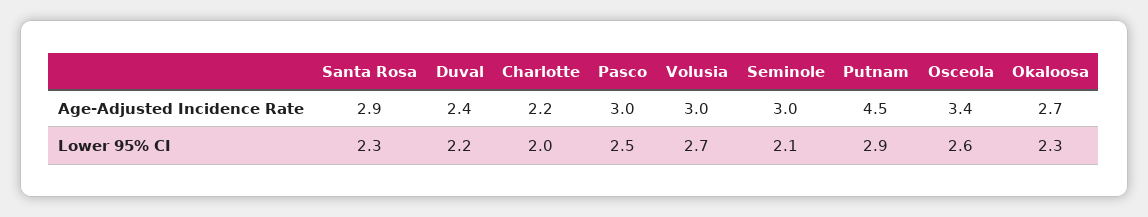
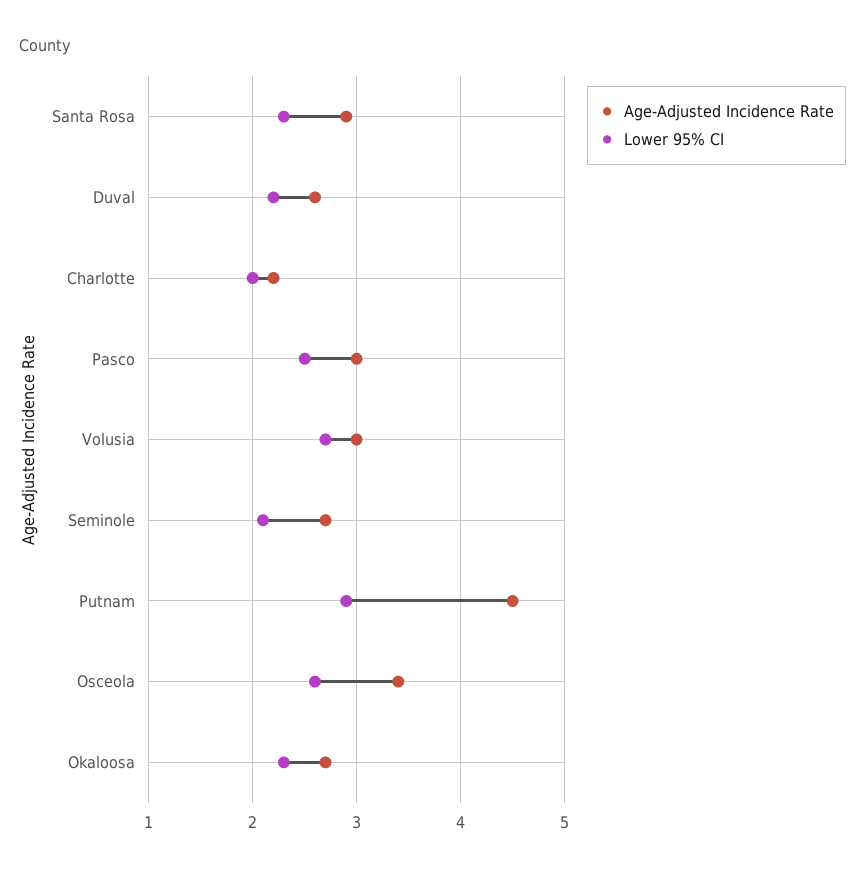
  {
    "Age-Adjusted Incidence Rate": {
      "Santa Rosa": 2.9,
-     "Duval": 2.4,
+     "Duval": 2.6,
      "Charlotte": 2.2,
      "Pasco": 3,
      "Volusia": 3,
-     "Seminole": 3,
+     "Seminole": 2.7,
      "Putnam": 4.5,
      "Osceola": 3.4,
      "Okaloosa": 2.7
    },
    "Lower 95% CI": {
      "Santa Rosa": 2.3,
      "Duval": 2.2,
      "Charlotte": 2,
      "Pasco": 2.5,
      "Volusia": 2.7,
      "Seminole": 2.1,
      "Putnam": 2.9,
      "Osceola": 2.6,
      "Okaloosa": 2.3
    }
  }

